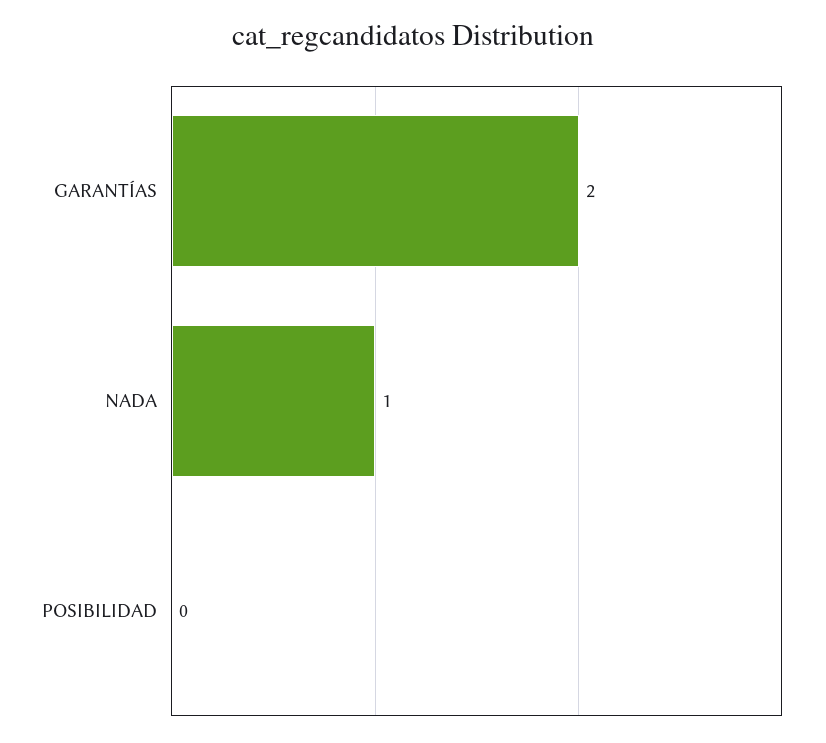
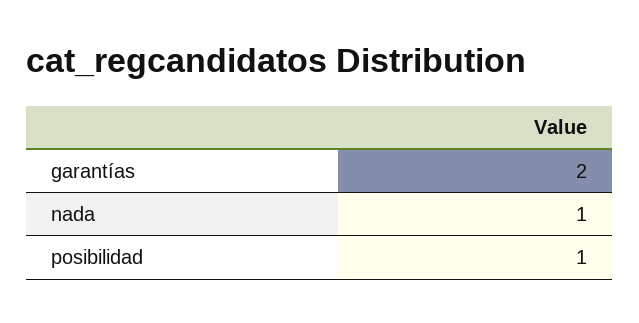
  {
    "GARANTÍAS": 2,
    "NADA": 1,
-   "POSIBILIDAD": 0
+   "POSIBILIDAD": 1
  }

